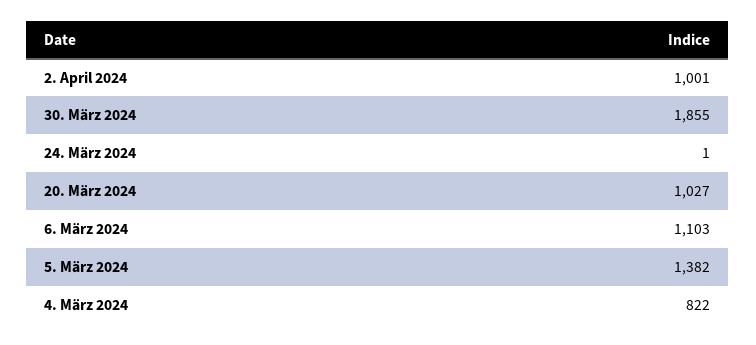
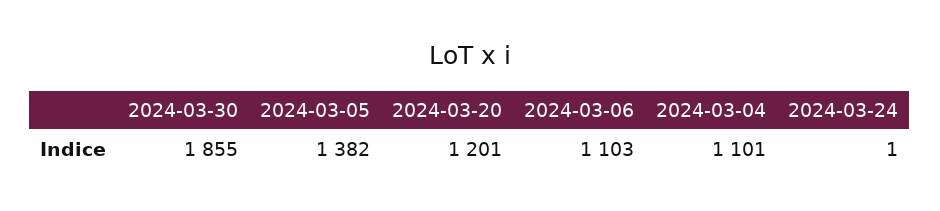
  {
-   "2. April 2024": 1001,
    "30. März 2024": 1855,
    "24. März 2024": 1,
-   "20. März 2024": 1027,
+   "20. März 2024": 1201,
    "6. März 2024": 1103,
    "5. März 2024": 1382,
-   "4. März 2024": 822
+   "4. März 2024": 1101
  }

